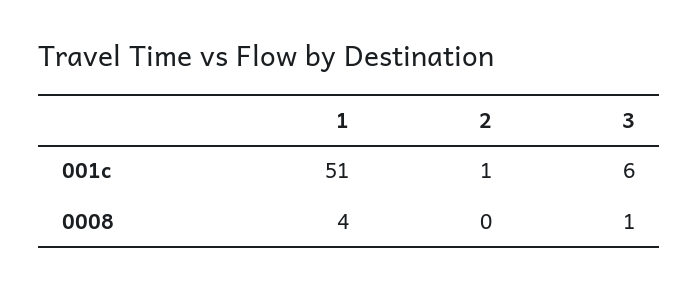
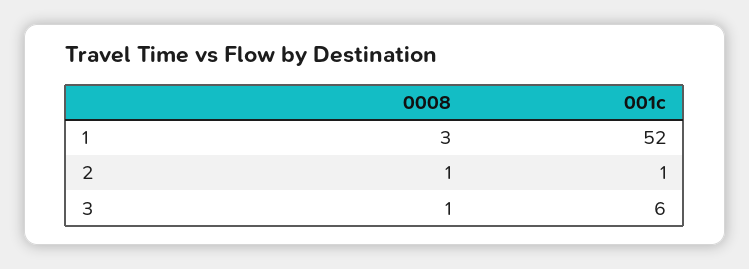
  {
    "1": {
-     "001c": 51,
+     "001c": 52,
-     "0008": 4
+     "0008": 3
    },
    "2": {
      "001c": 1,
-     "0008": 0
+     "0008": 1
    },
    "3": {
      "001c": 6,
      "0008": 1
    }
  }

